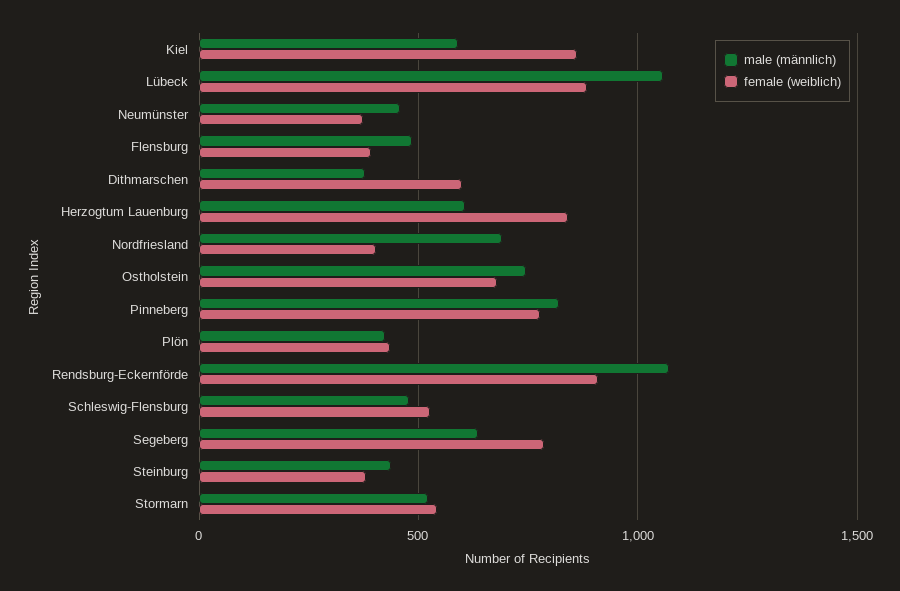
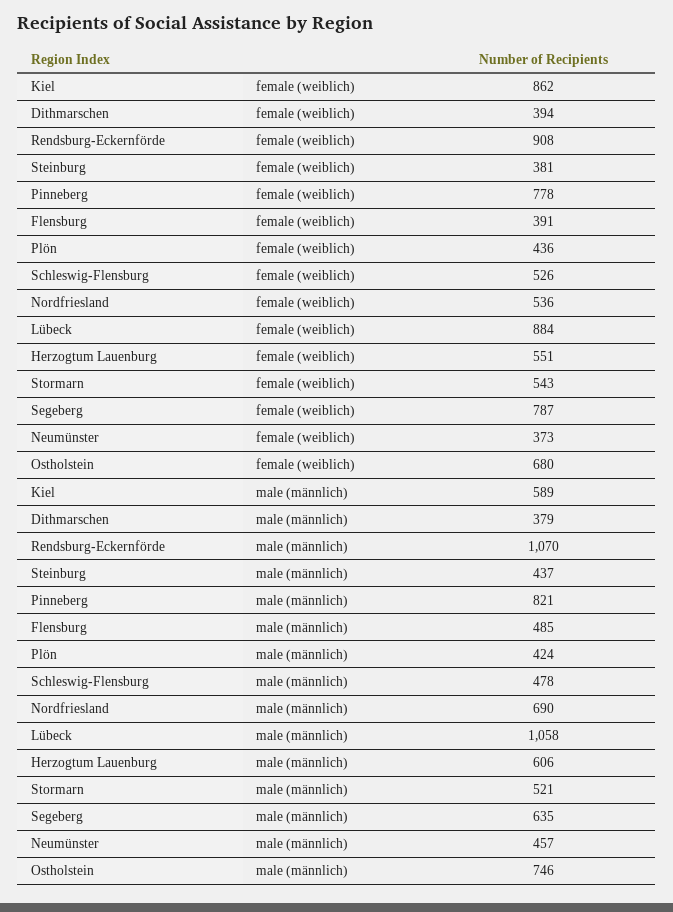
  {
    "male (männlich)": {
      "Kiel": 589,
      "Lübeck": 1058,
      "Neumünster": 457,
      "Flensburg": 485,
      "Dithmarschen": 379,
      "Herzogtum Lauenburg": 606,
      "Nordfriesland": 690,
      "Ostholstein": 746,
      "Pinneberg": 821,
      "Plön": 424,
      "Rendsburg-Eckernförde": 1070,
      "Schleswig-Flensburg": 478,
      "Segeberg": 635,
      "Steinburg": 437,
      "Stormarn": 521
    },
    "female (weiblich)": {
      "Kiel": 862,
      "Lübeck": 884,
      "Neumünster": 373,
      "Flensburg": 391,
-     "Dithmarschen": 600,
+     "Dithmarschen": 394,
-     "Herzogtum Lauenburg": 850,
+     "Herzogtum Lauenburg": 551,
-     "Nordfriesland": 400,
+     "Nordfriesland": 536,
      "Ostholstein": 680,
      "Pinneberg": 778,
      "Plön": 436,
      "Rendsburg-Eckernförde": 908,
      "Schleswig-Flensburg": 526,
      "Segeberg": 787,
      "Steinburg": 381,
      "Stormarn": 543
    }
  }

